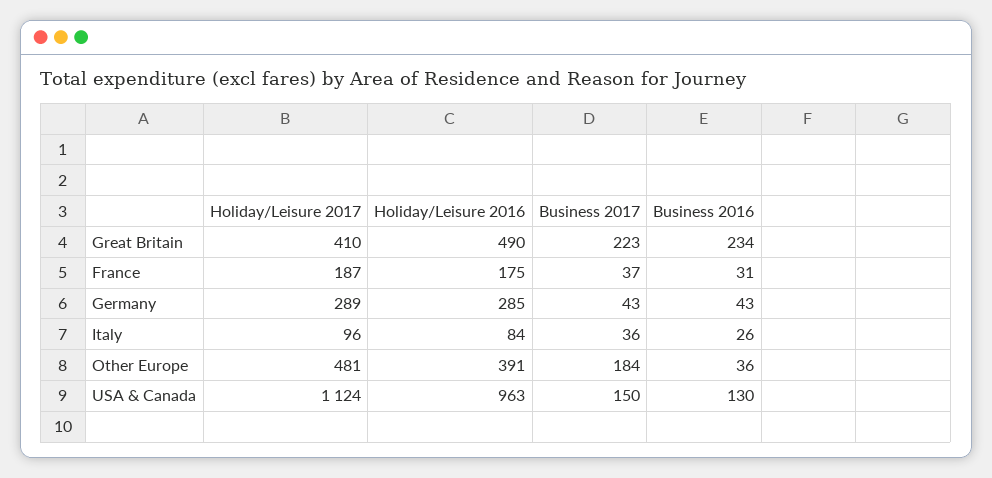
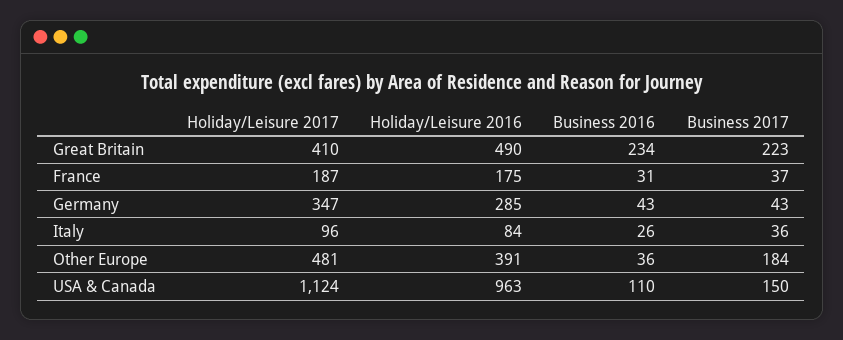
  {
    "Holiday/Leisure 2017": {
      "Great Britain": 410,
      "France": 187,
-     "Germany": 289,
+     "Germany": 347,
      "Italy": 96,
      "Other Europe": 481,
      "USA & Canada": 1124
    },
    "Holiday/Leisure 2016": {
      "Great Britain": 490,
      "France": 175,
      "Germany": 285,
      "Italy": 84,
      "Other Europe": 391,
      "USA & Canada": 963
    },
    "Business 2017": {
      "Great Britain": 223,
      "France": 37,
      "Germany": 43,
      "Italy": 36,
      "Other Europe": 184,
      "USA & Canada": 150
    },
    "Business 2016": {
      "Great Britain": 234,
      "France": 31,
      "Germany": 43,
      "Italy": 26,
      "Other Europe": 36,
-     "USA & Canada": 130
+     "USA & Canada": 110
    }
  }

